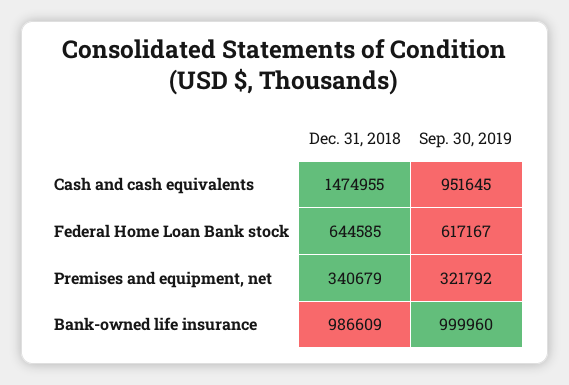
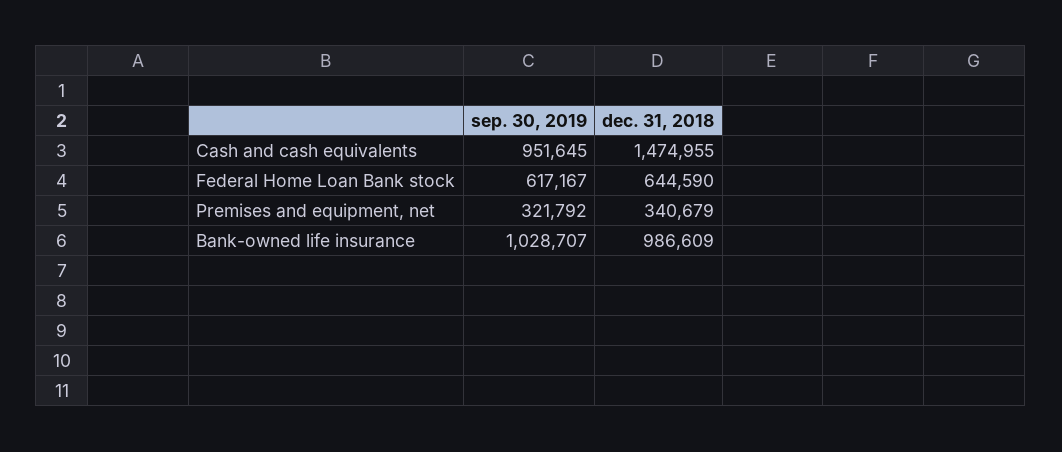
  {
    "Dec. 31, 2018": {
      "Cash and cash equivalents": 1474955,
-     "Federal Home Loan Bank stock": 644585,
+     "Federal Home Loan Bank stock": 644590,
      "Premises and equipment, net": 340679,
      "Bank-owned life insurance": 986609
    },
    "Sep. 30, 2019": {
      "Cash and cash equivalents": 951645,
      "Federal Home Loan Bank stock": 617167,
      "Premises and equipment, net": 321792,
-     "Bank-owned life insurance": 999960
+     "Bank-owned life insurance": 1028707
    }
  }

